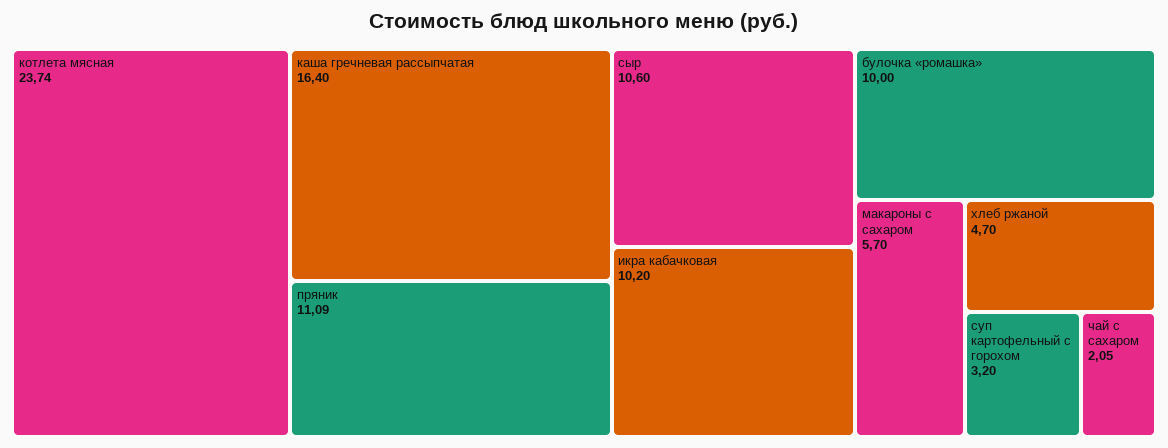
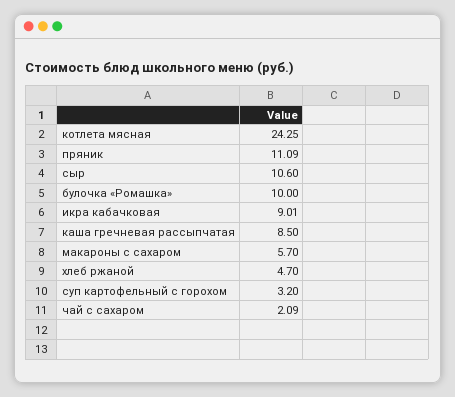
  {
-   "котлета мясная": 23.74,
+   "котлета мясная": 24.25,
-   "каша гречневая рассыпчатая": 16.4,
+   "каша гречневая рассыпчатая": 8.5,
    "пряник": 11.09,
    "сыр": 10.6,
-   "икра кабачковая": 10.2,
+   "икра кабачковая": 9.01,
    "булочка «ромашка»": 10,
    "макароны с сахаром": 5.7,
    "хлеб ржаной": 4.7,
    "суп картофельный с горохом": 3.2,
-   "чай с сахаром": 2.05
+   "чай с сахаром": 2.09
  }

